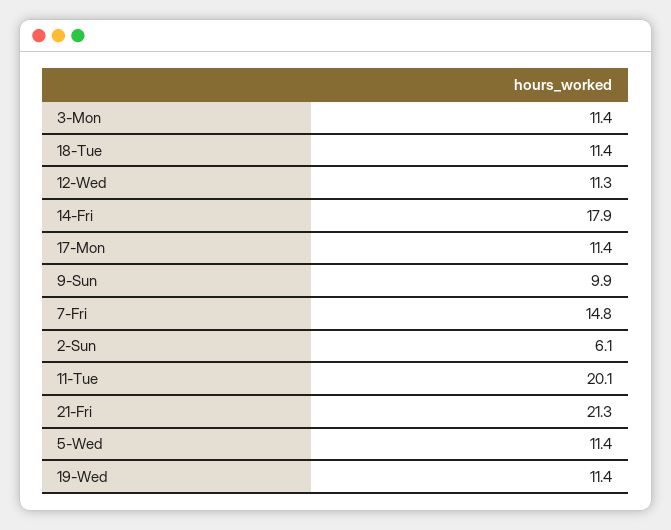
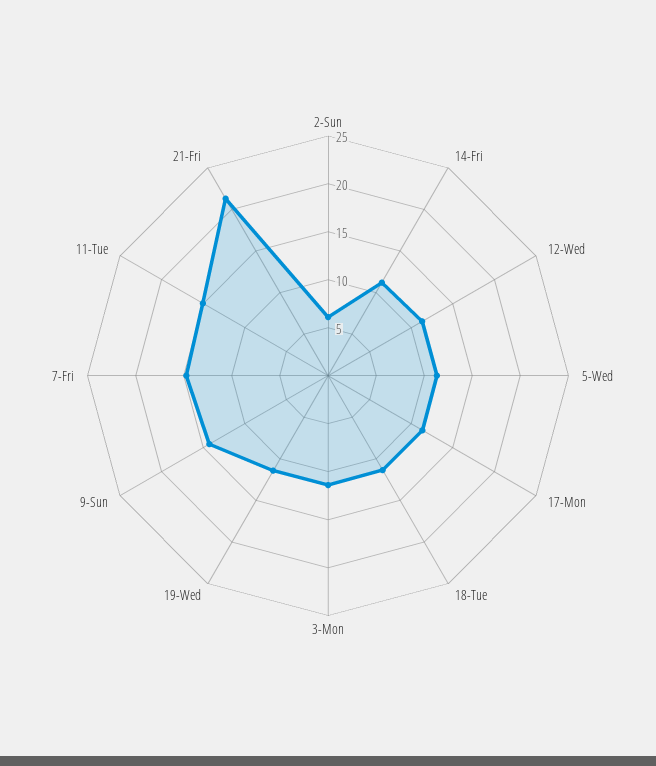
  {
    "3-Mon": 11.4,
    "18-Tue": 11.4,
    "12-Wed": 11.3,
-   "14-Fri": 17.9,
+   "14-Fri": 11,
    "17-Mon": 11.4,
-   "9-Sun": 9.9,
+   "9-Sun": 14,
    "7-Fri": 14.8,
    "2-Sun": 6.1,
-   "11-Tue": 20.1,
+   "11-Tue": 15,
    "21-Fri": 21.3,
    "5-Wed": 11.4,
    "19-Wed": 11.4
  }

